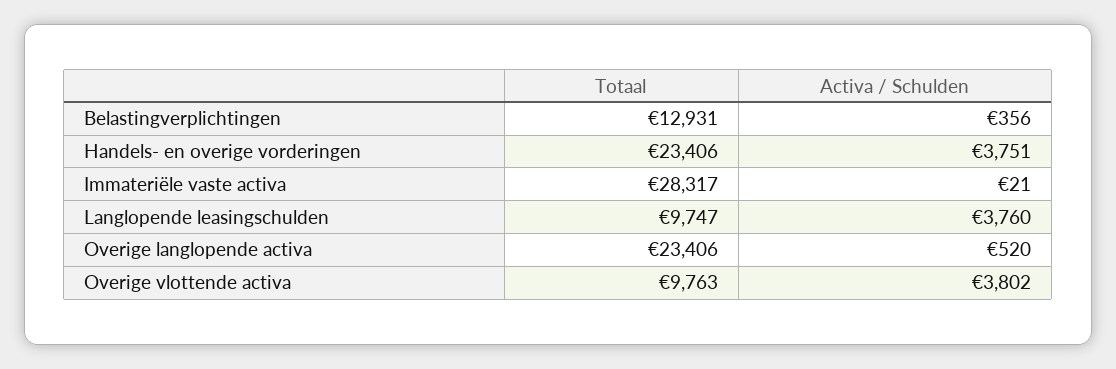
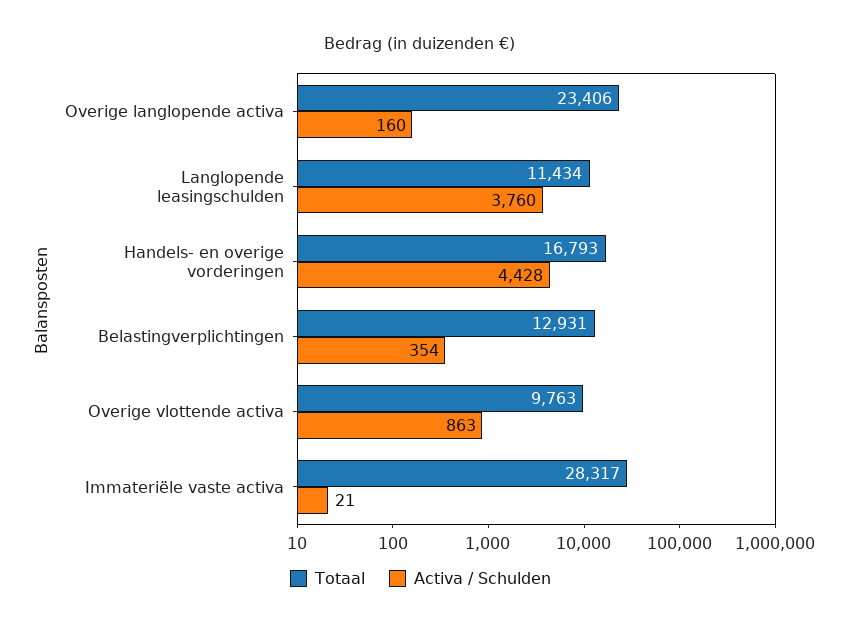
  {
    "Totaal": {
      "Belastingverplichtingen": 12931,
-     "Handels- en overige vorderingen": 23406,
+     "Handels- en overige vorderingen": 16793,
      "Immateriële vaste activa": 28317,
-     "Langlopende leasingschulden": 9747,
+     "Langlopende leasingschulden": 11434,
      "Overige langlopende activa": 23406,
      "Overige vlottende activa": 9763
    },
    "Activa / Schulden": {
-     "Belastingverplichtingen": 356,
+     "Belastingverplichtingen": 354,
-     "Handels- en overige vorderingen": 3751,
+     "Handels- en overige vorderingen": 4428,
      "Immateriële vaste activa": 21,
      "Langlopende leasingschulden": 3760,
-     "Overige langlopende activa": 520,
+     "Overige langlopende activa": 160,
-     "Overige vlottende activa": 3802
+     "Overige vlottende activa": 863
    }
  }

